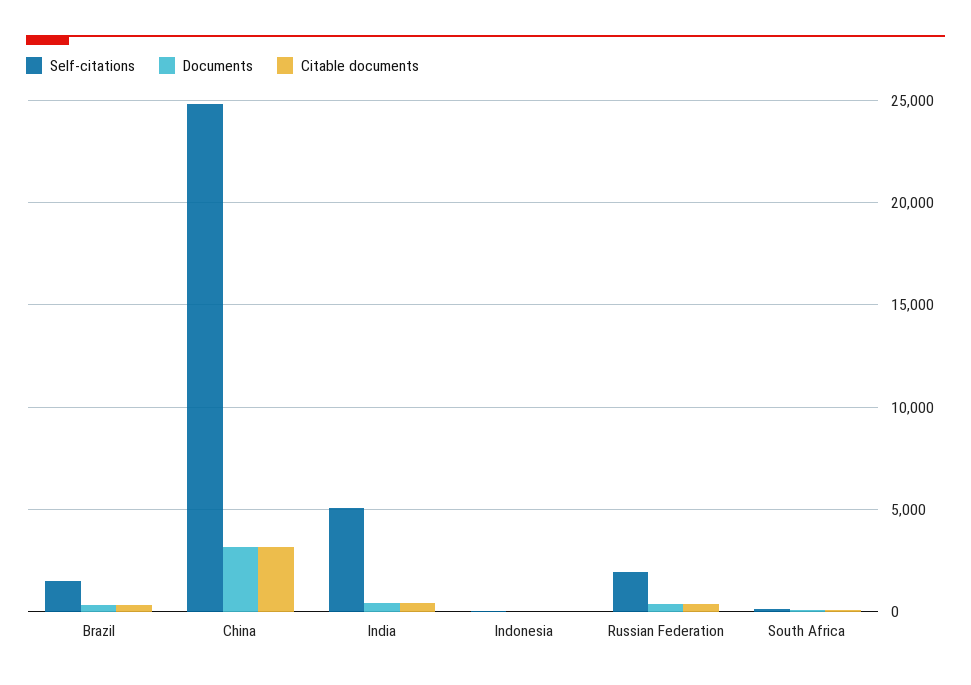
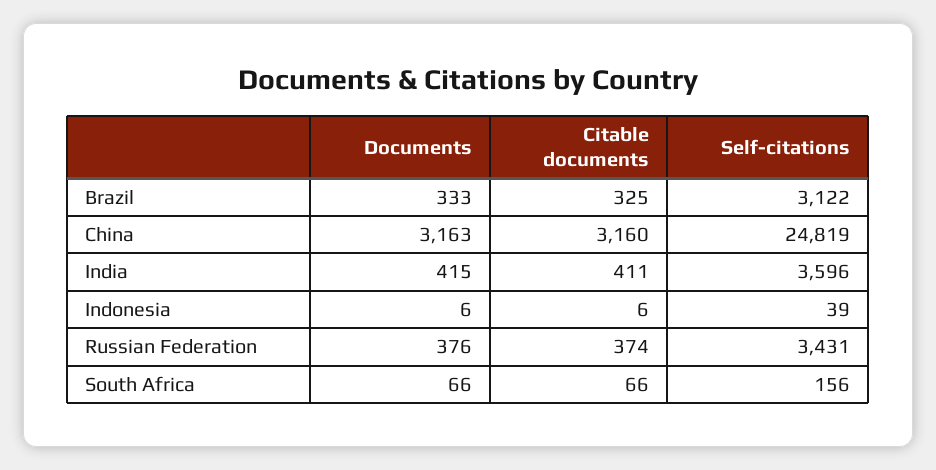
  {
    "Self-citations": {
-     "Brazil": 1500,
+     "Brazil": 3122,
      "China": 24819,
-     "India": 5000,
+     "India": 3596,
      "Indonesia": 39,
-     "Russian Federation": 2000,
+     "Russian Federation": 3431,
      "South Africa": 156
    },
    "Documents": {
      "Brazil": 333,
      "China": 3163,
      "India": 415,
      "Indonesia": 6,
      "Russian Federation": 376,
      "South Africa": 66
    },
    "Citable documents": {
      "Brazil": 325,
      "China": 3160,
      "India": 411,
      "Indonesia": 6,
      "Russian Federation": 374,
      "South Africa": 66
    }
  }

